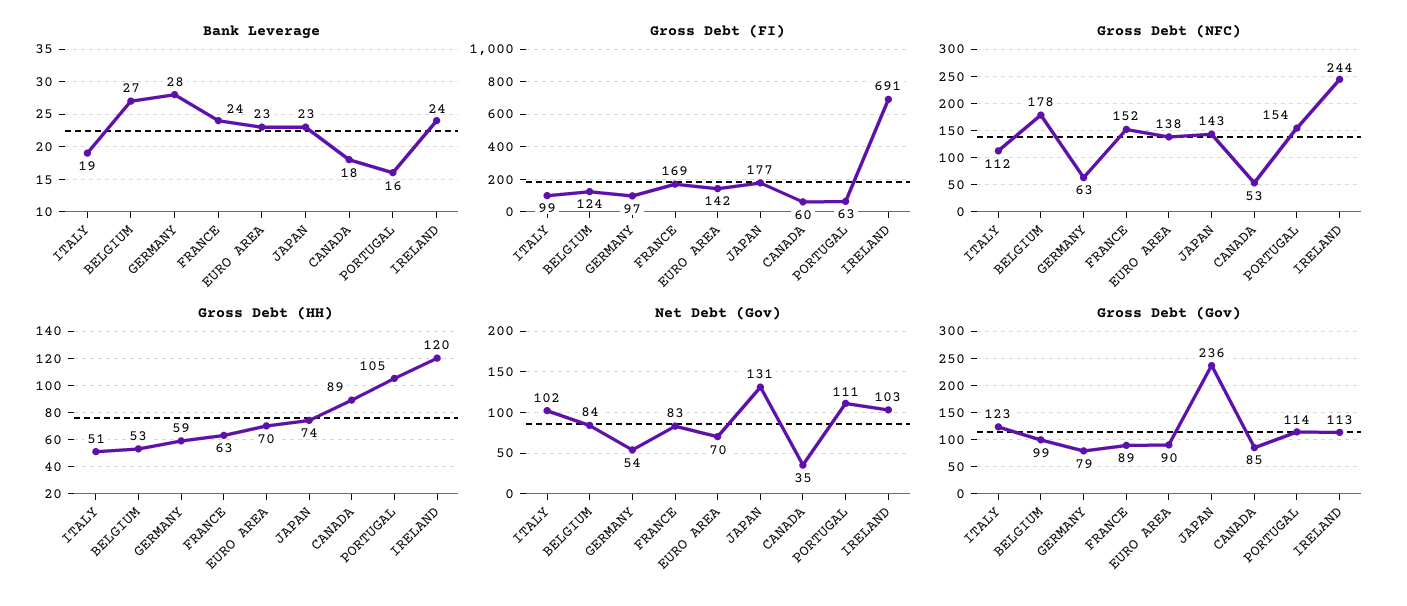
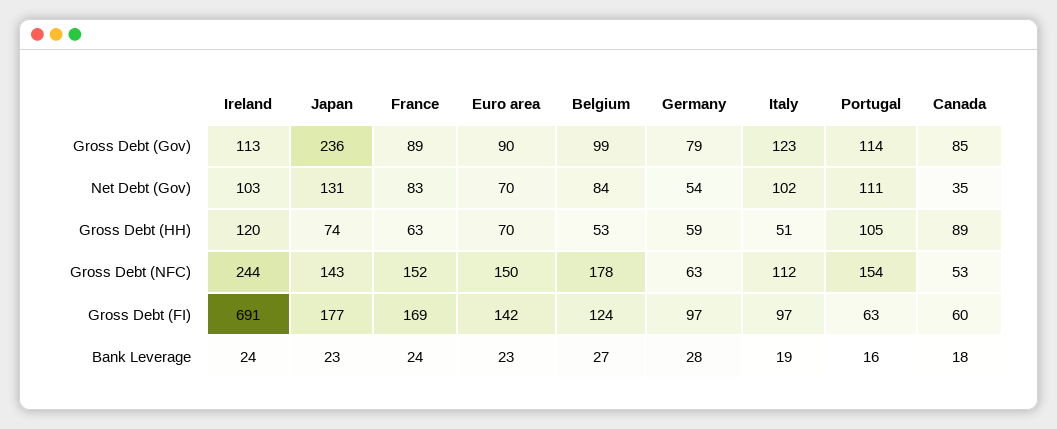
  {
    "Bank Leverage": {
      "ITALY": 19,
      "BELGIUM": 27,
      "GERMANY": 28,
      "FRANCE": 24,
      "EURO AREA": 23,
      "JAPAN": 23,
      "CANADA": 18,
      "PORTUGAL": 16,
      "IRELAND": 24
    },
    "Gross Debt (FI)": {
-     "ITALY": 99,
+     "ITALY": 97,
      "BELGIUM": 124,
      "GERMANY": 97,
      "FRANCE": 169,
      "EURO AREA": 142,
      "JAPAN": 177,
      "CANADA": 60,
      "PORTUGAL": 63,
      "IRELAND": 691
    },
    "Gross Debt (NFC)": {
      "ITALY": 112,
      "BELGIUM": 178,
      "GERMANY": 63,
      "FRANCE": 152,
-     "EURO AREA": 138,
+     "EURO AREA": 150,
      "JAPAN": 143,
      "CANADA": 53,
      "PORTUGAL": 154,
      "IRELAND": 244
    },
    "Gross Debt (HH)": {
      "ITALY": 51,
      "BELGIUM": 53,
      "GERMANY": 59,
      "FRANCE": 63,
      "EURO AREA": 70,
      "JAPAN": 74,
      "CANADA": 89,
      "PORTUGAL": 105,
      "IRELAND": 120
    },
    "Net Debt (Gov)": {
      "ITALY": 102,
      "BELGIUM": 84,
      "GERMANY": 54,
      "FRANCE": 83,
      "EURO AREA": 70,
      "JAPAN": 131,
      "CANADA": 35,
      "PORTUGAL": 111,
      "IRELAND": 103
    },
    "Gross Debt (Gov)": {
      "ITALY": 123,
      "BELGIUM": 99,
      "GERMANY": 79,
      "FRANCE": 89,
      "EURO AREA": 90,
      "JAPAN": 236,
      "CANADA": 85,
      "PORTUGAL": 114,
      "IRELAND": 113
    }
  }

